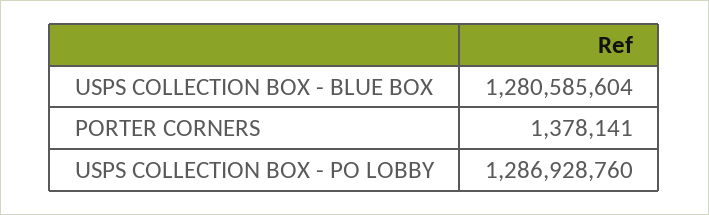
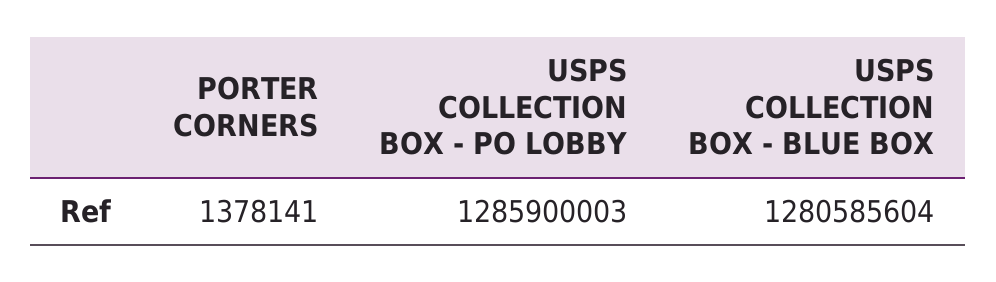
  {
    "USPS COLLECTION BOX - BLUE BOX": 1280585604,
    "PORTER CORNERS": 1378141,
-   "USPS COLLECTION BOX - PO LOBBY": 1286928760
+   "USPS COLLECTION BOX - PO LOBBY": 1285900003
  }

